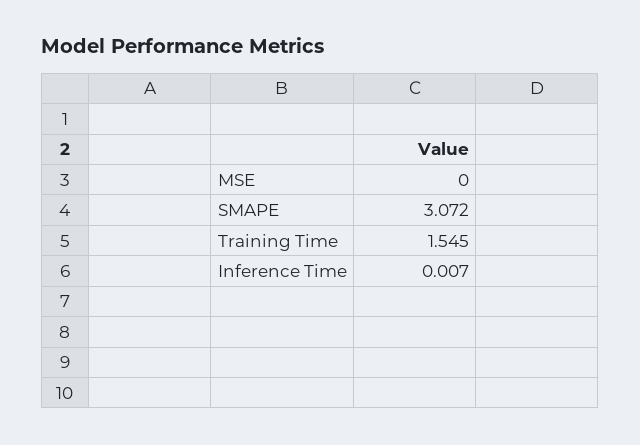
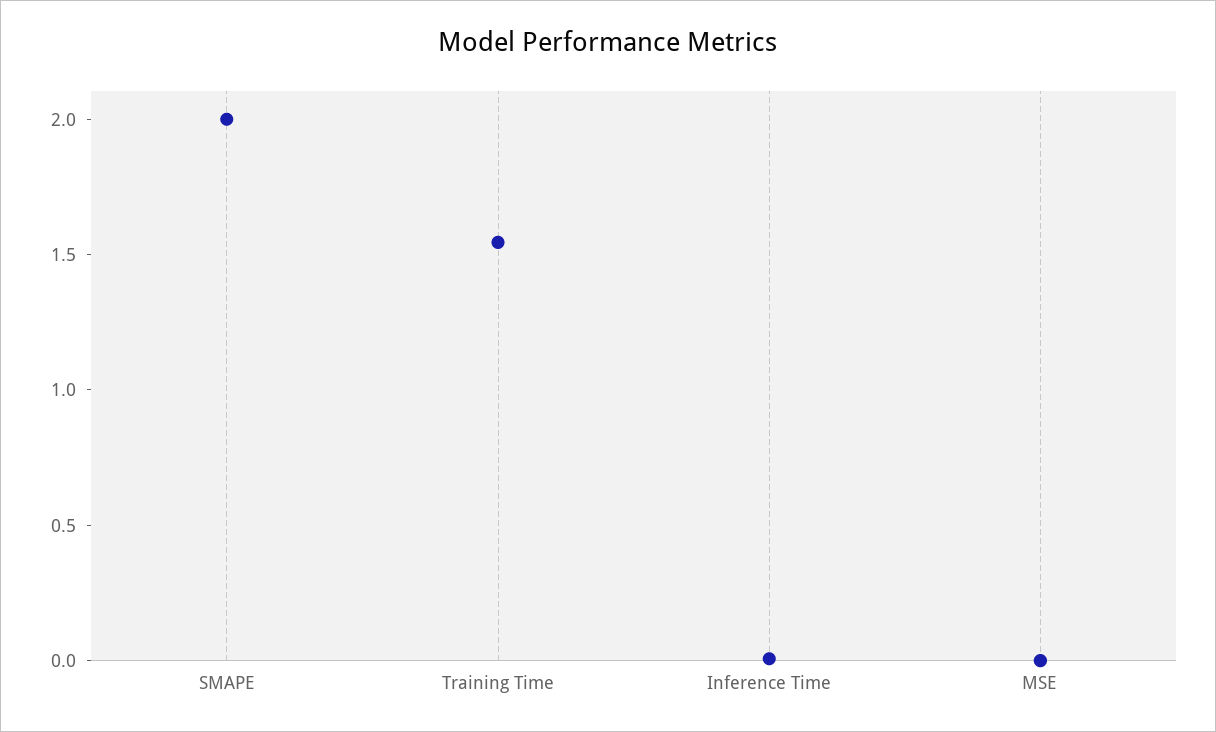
  {
    "MSE": 0,
-   "SMAPE": 3.072,
+   "SMAPE": 2,
    "Training Time": 1.545,
    "Inference Time": 0.007
  }

